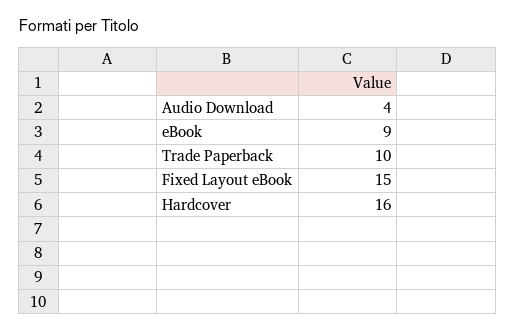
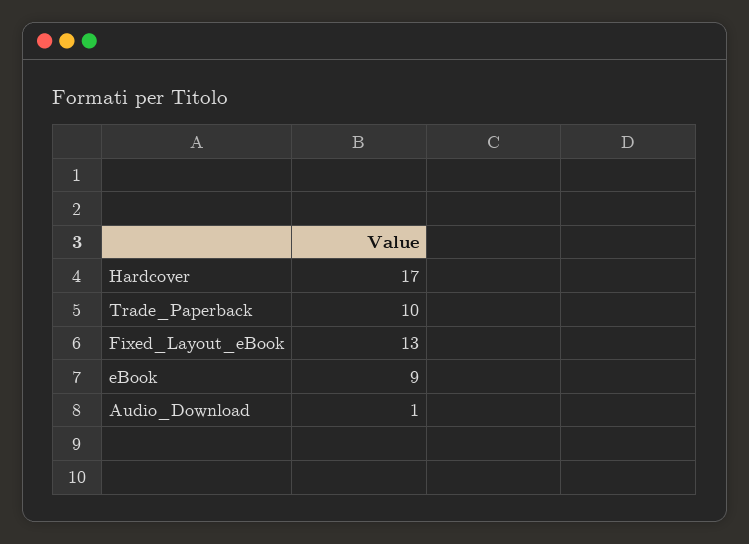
  {
-   "Audio Download": 4,
+   "Audio Download": 1,
    "eBook": 9,
    "Trade Paperback": 10,
-   "Fixed Layout eBook": 15,
+   "Fixed Layout eBook": 13,
-   "Hardcover": 16
+   "Hardcover": 17
  }

